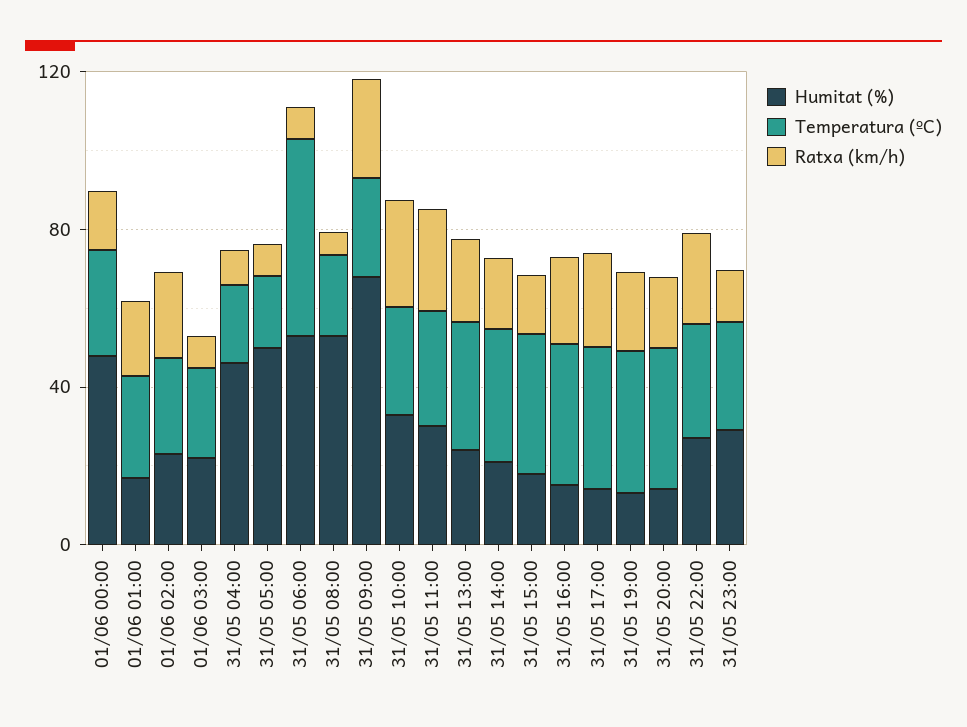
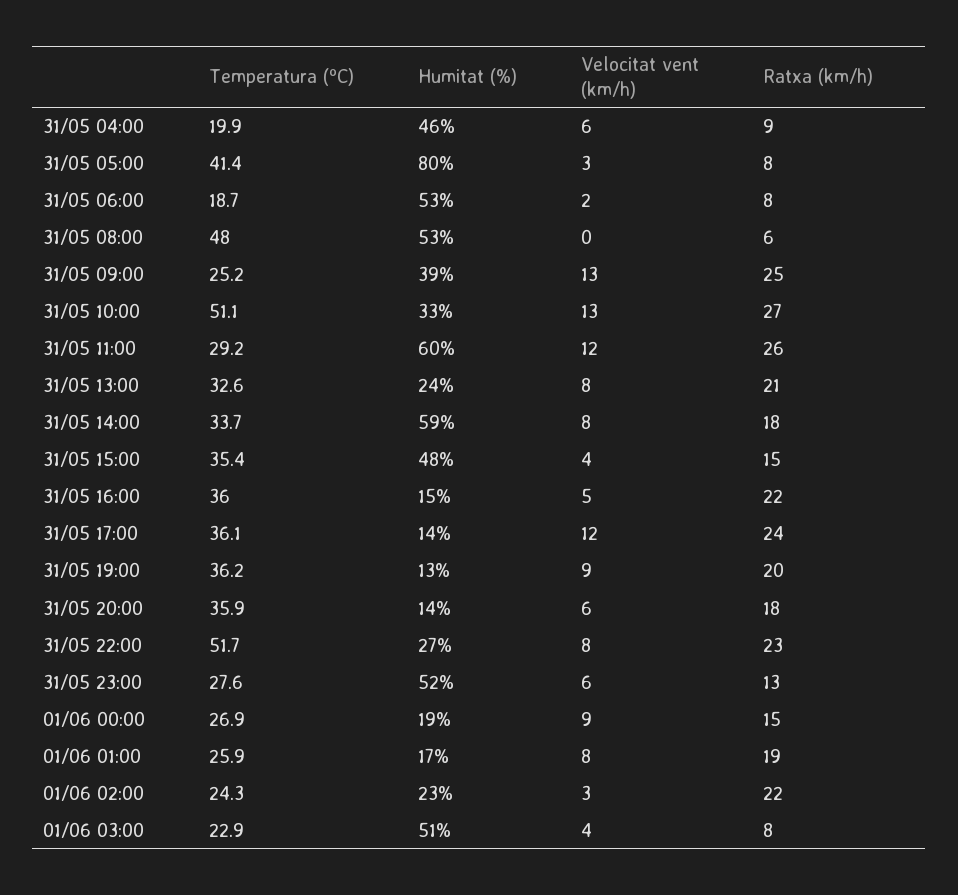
  {
    "Humitat (%)": {
-     "01/06 00:00": 50,
+     "01/06 00:00": 19,
      "01/06 01:00": 17,
      "01/06 02:00": 23,
-     "01/06 03:00": 20,
+     "01/06 03:00": 51,
      "31/05 04:00": 46,
-     "31/05 05:00": 50,
+     "31/05 05:00": 80,
      "31/05 06:00": 53,
      "31/05 08:00": 53,
-     "31/05 09:00": 70,
+     "31/05 09:00": 39,
      "31/05 10:00": 33,
-     "31/05 11:00": 30,
+     "31/05 11:00": 60,
      "31/05 13:00": 24,
-     "31/05 14:00": 20,
+     "31/05 14:00": 59,
-     "31/05 15:00": 20,
+     "31/05 15:00": 48,
      "31/05 16:00": 15,
      "31/05 17:00": 14,
      "31/05 19:00": 13,
      "31/05 20:00": 14,
      "31/05 22:00": 27,
-     "31/05 23:00": 30
+     "31/05 23:00": 52
    },
    "Temperatura (ºC)": {
      "01/06 00:00": 26.9,
      "01/06 01:00": 25.9,
      "01/06 02:00": 24.3,
      "01/06 03:00": 22.9,
      "31/05 04:00": 19.9,
-     "31/05 05:00": 20,
+     "31/05 05:00": 41.4,
-     "31/05 06:00": 50,
+     "31/05 06:00": 18.7,
-     "31/05 08:00": 20,
+     "31/05 08:00": 48,
      "31/05 09:00": 25.2,
-     "31/05 10:00": 30,
+     "31/05 10:00": 51.1,
      "31/05 11:00": 29.2,
      "31/05 13:00": 32.6,
      "31/05 14:00": 33.7,
      "31/05 15:00": 35.4,
      "31/05 16:00": 36,
      "31/05 17:00": 36.1,
      "31/05 19:00": 36.2,
      "31/05 20:00": 35.9,
-     "31/05 22:00": 30,
+     "31/05 22:00": 51.7,
      "31/05 23:00": 27.6
    },
    "Ratxa (km/h)": {
      "01/06 00:00": 15,
      "01/06 01:00": 19,
      "01/06 02:00": 22,
      "01/06 03:00": 8,
      "31/05 04:00": 9,
      "31/05 05:00": 8,
      "31/05 06:00": 8,
      "31/05 08:00": 6,
      "31/05 09:00": 25,
      "31/05 10:00": 27,
      "31/05 11:00": 26,
      "31/05 13:00": 21,
      "31/05 14:00": 18,
      "31/05 15:00": 15,
      "31/05 16:00": 22,
      "31/05 17:00": 24,
      "31/05 19:00": 20,
      "31/05 20:00": 18,
      "31/05 22:00": 23,
      "31/05 23:00": 13
-   }
+   },
+   "Velocitat vent (km/h)": {
+     "31/05 04:00": 6,
+     "31/05 05:00": 3,
+     "31/05 06:00": 2,
+     "31/05 08:00": 0,
+     "31/05 09:00": 13,
+     "31/05 10:00": 13,
+     "31/05 11:00": 12,
+     "31/05 13:00": 8,
+     "31/05 14:00": 8,
+     "31/05 15:00": 4,
+     "31/05 16:00": 5,
+     "31/05 17:00": 12,
+     "31/05 19:00": 9,
+     "31/05 20:00": 6,
+     "31/05 22:00": 8,
+     "31/05 23:00": 6,
+     "01/06 00:00": 9,
+     "01/06 01:00": 8,
+     "01/06 02:00": 3,
+     "01/06 03:00": 4
+   }
  }

